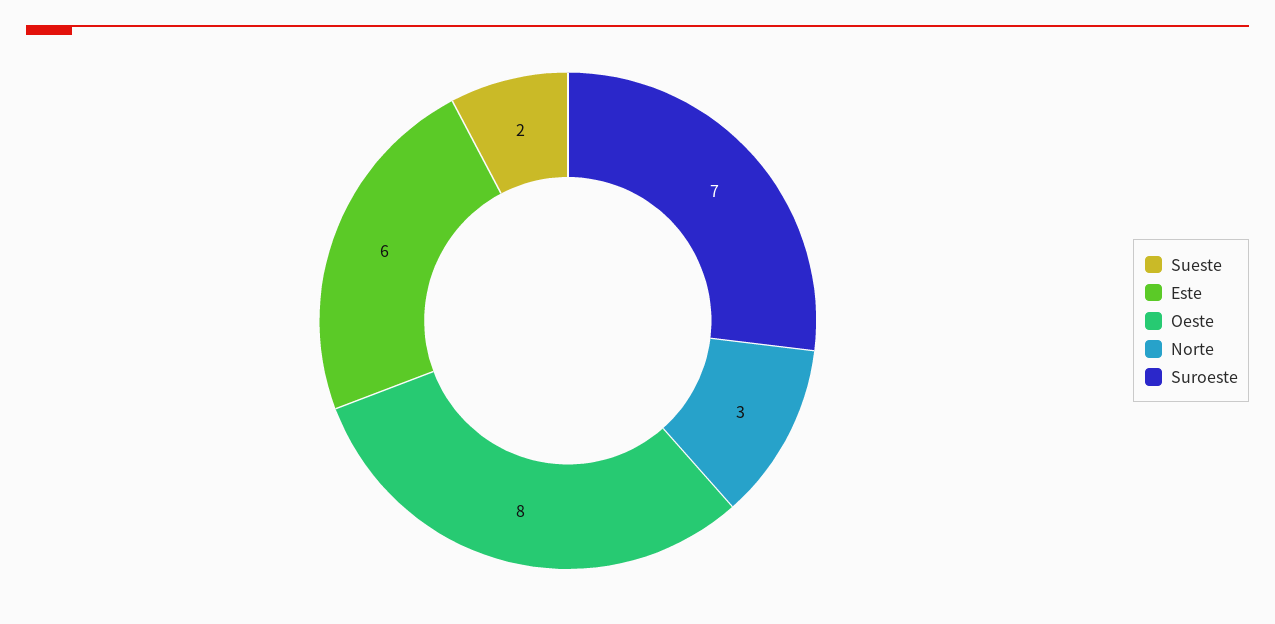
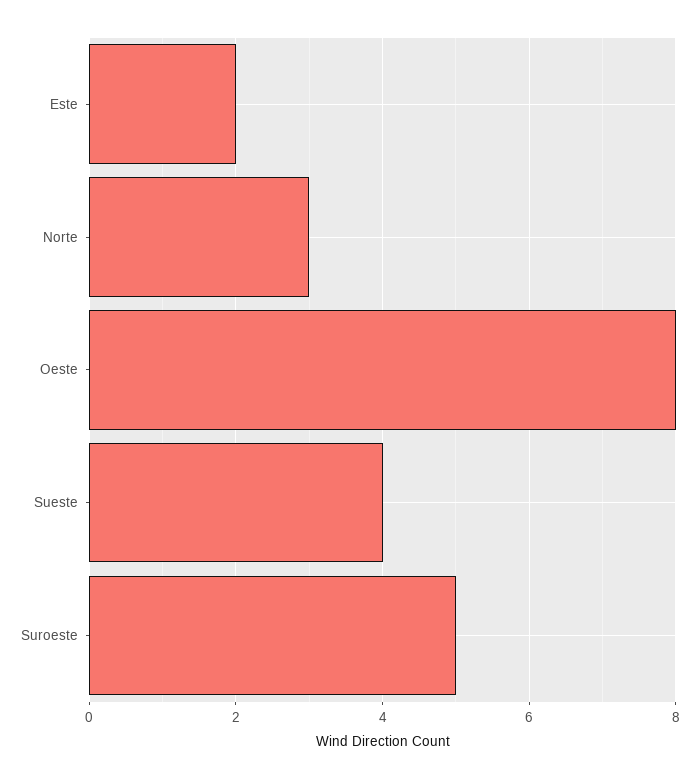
  {
-   "Sueste": 2,
+   "Sueste": 4,
-   "Este": 6,
+   "Este": 2,
    "Oeste": 8,
    "Norte": 3,
-   "Suroeste": 7
+   "Suroeste": 5
  }

